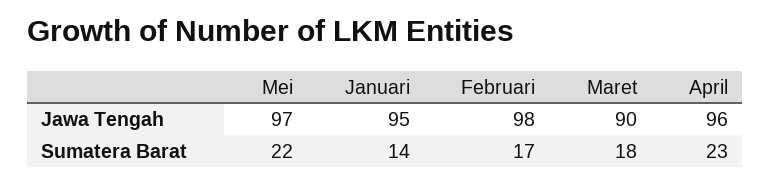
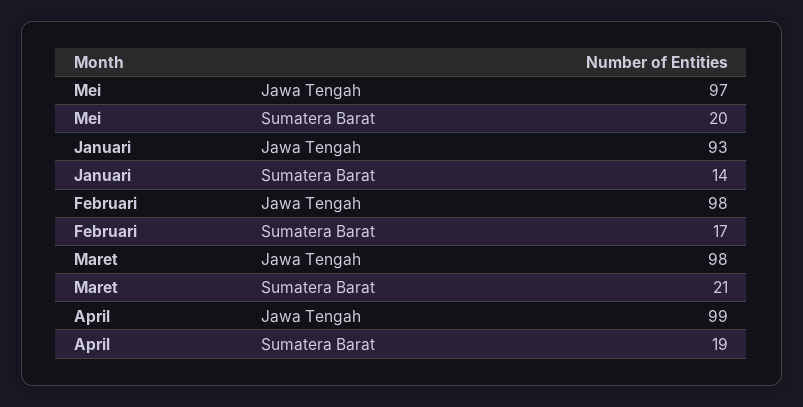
  {
    "Mei": {
      "Jawa Tengah": 97,
-     "Sumatera Barat": 22
+     "Sumatera Barat": 20
    },
    "Januari": {
-     "Jawa Tengah": 95,
+     "Jawa Tengah": 93,
      "Sumatera Barat": 14
    },
    "Februari": {
      "Jawa Tengah": 98,
      "Sumatera Barat": 17
    },
    "Maret": {
-     "Jawa Tengah": 90,
+     "Jawa Tengah": 98,
-     "Sumatera Barat": 18
+     "Sumatera Barat": 21
    },
    "April": {
-     "Jawa Tengah": 96,
+     "Jawa Tengah": 99,
-     "Sumatera Barat": 23
+     "Sumatera Barat": 19
    }
  }

